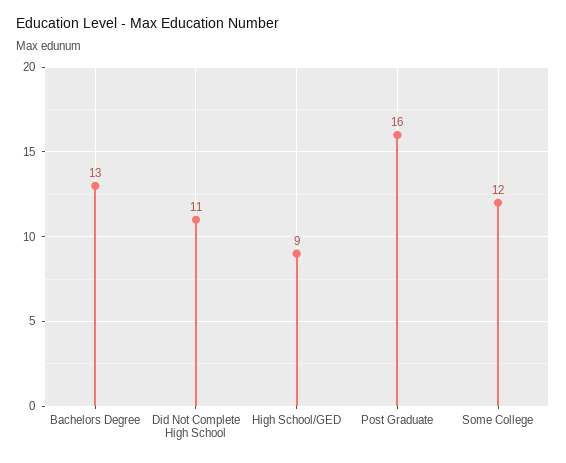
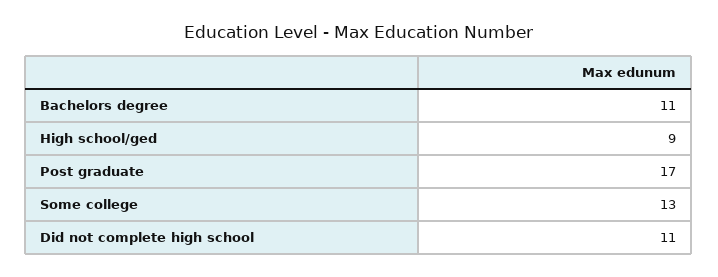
  {
-   "Bachelors Degree": 13,
+   "Bachelors Degree": 11,
    "Did Not Complete High School": 11,
    "High School/GED": 9,
-   "Post Graduate": 16,
+   "Post Graduate": 17,
-   "Some College": 12
+   "Some College": 13
  }

